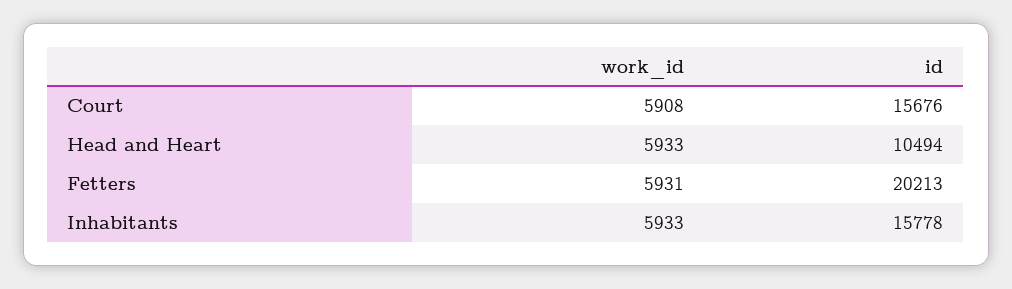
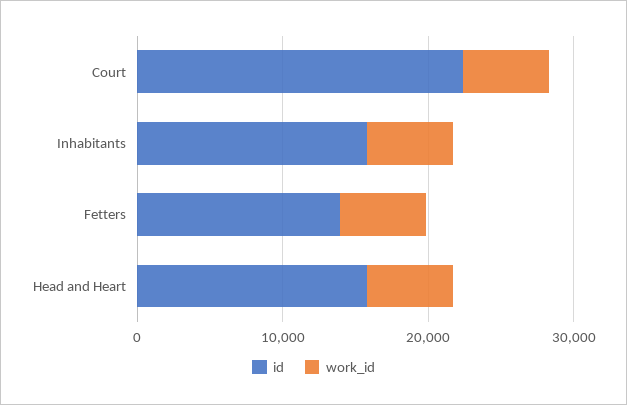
  {
    "work_id": {
      "Court": 5908,
      "Head and Heart": 5933,
      "Fetters": 5931,
      "Inhabitants": 5933
    },
    "id": {
-     "Court": 15676,
+     "Court": 22000,
-     "Head and Heart": 10494,
+     "Head and Heart": 16000,
-     "Fetters": 20213,
+     "Fetters": 14000,
      "Inhabitants": 15778
    }
  }

